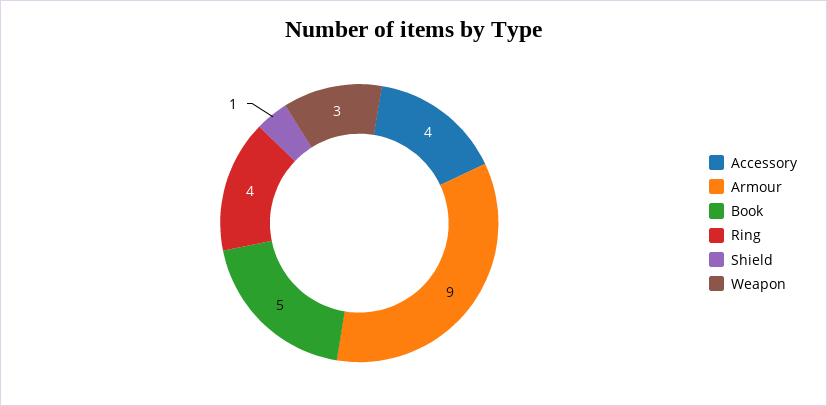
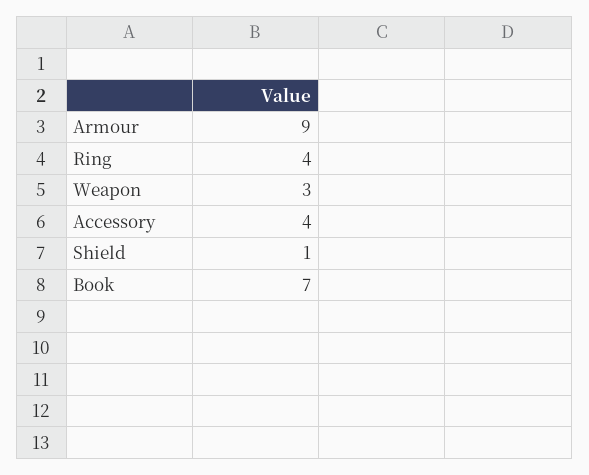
  {
    "Accessory": 4,
    "Armour": 9,
-   "Book": 5,
+   "Book": 7,
    "Ring": 4,
    "Shield": 1,
    "Weapon": 3
  }

